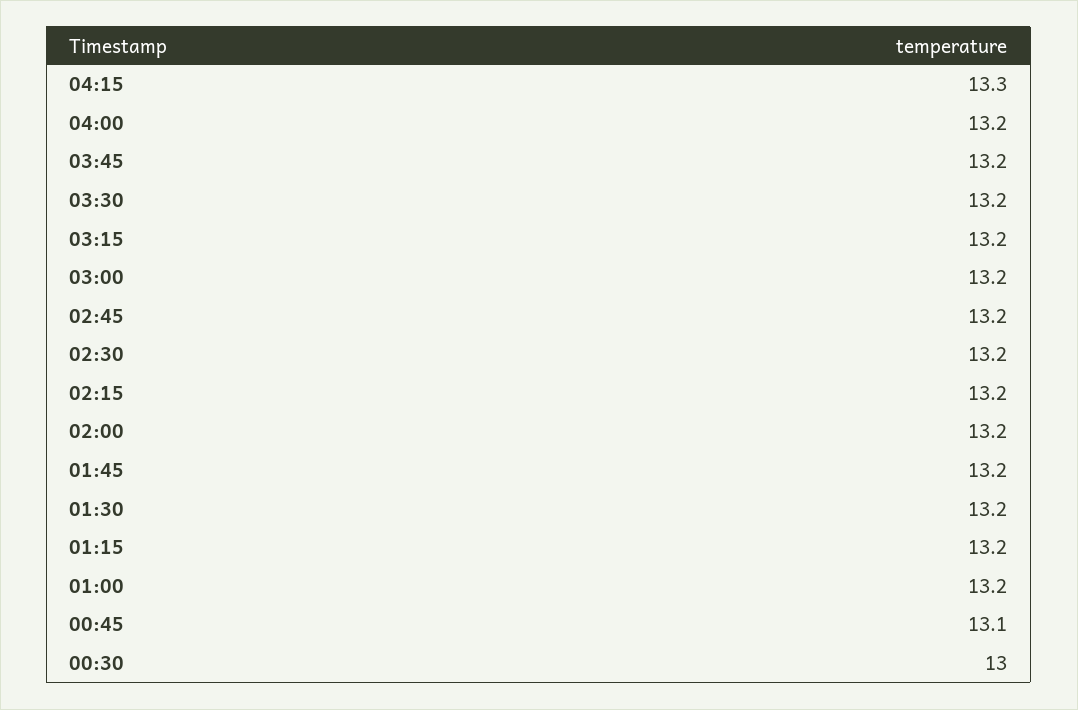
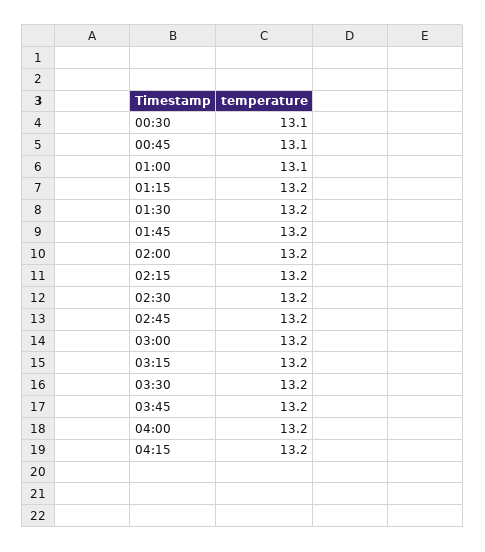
  {
-   "04:15": 13.3,
+   "04:15": 13.2,
    "04:00": 13.2,
    "03:45": 13.2,
    "03:30": 13.2,
    "03:15": 13.2,
    "03:00": 13.2,
    "02:45": 13.2,
    "02:30": 13.2,
    "02:15": 13.2,
    "02:00": 13.2,
    "01:45": 13.2,
    "01:30": 13.2,
    "01:15": 13.2,
-   "01:00": 13.2,
+   "01:00": 13.1,
    "00:45": 13.1,
-   "00:30": 13
+   "00:30": 13.1
  }

